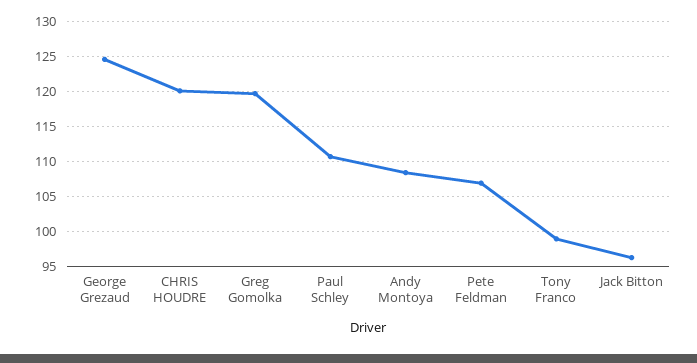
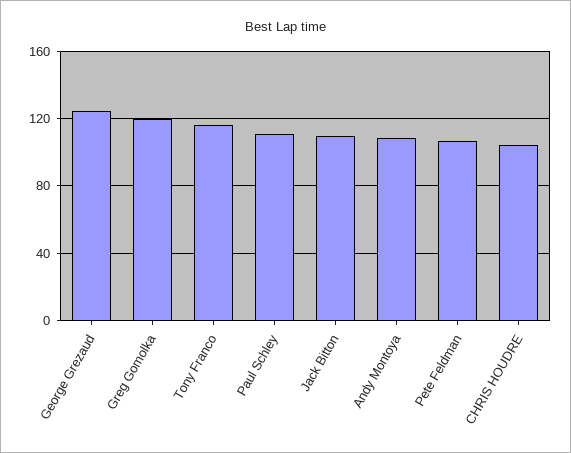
  {
    "George Grezaud": 125,
-   "CHRIS HOUDRE": 120,
+   "CHRIS HOUDRE": 105,
    "Greg Gomolka": 120,
    "Paul Schley": 111,
    "Andy Montoya": 108,
    "Pete Feldman": 107,
-   "Tony Franco": 99,
+   "Tony Franco": 115,
-   "Jack Bitton": 96
+   "Jack Bitton": 110
  }

